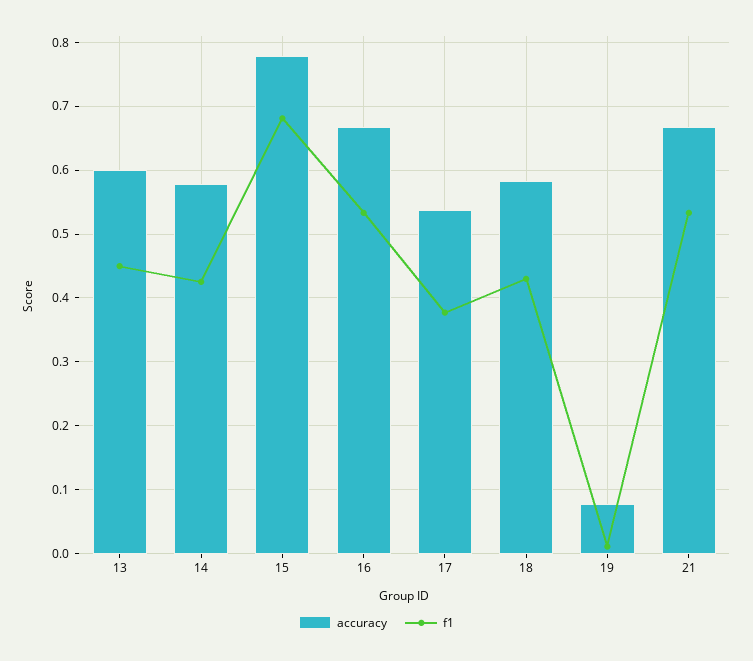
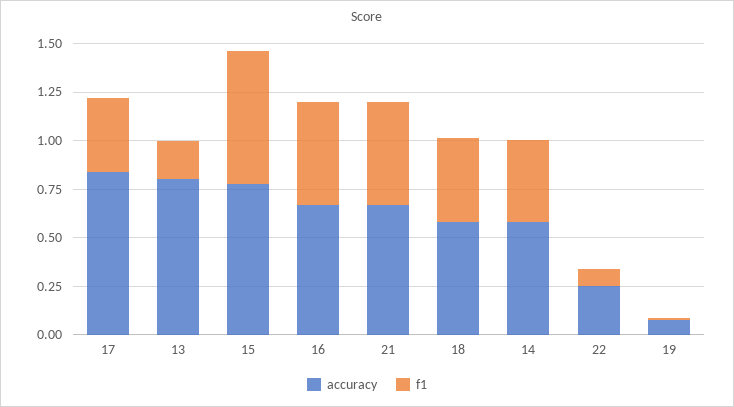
  {
    "accuracy": {
-     "13": 0.6,
+     "13": 0.8,
      "14": 0.58,
      "15": 0.78,
      "16": 0.67,
-     "17": 0.54,
+     "17": 0.85,
      "18": 0.58,
      "19": 0.08,
-     "21": 0.67
+     "21": 0.67,
+     "22": 0.25
    },
    "f1": {
-     "13": 0.45,
+     "13": 0.2,
      "14": 0.43,
      "15": 0.68,
      "16": 0.53,
      "17": 0.38,
      "18": 0.43,
      "19": 0.01,
-     "21": 0.53
+     "21": 0.53,
+     "22": 0.1
    }
  }

